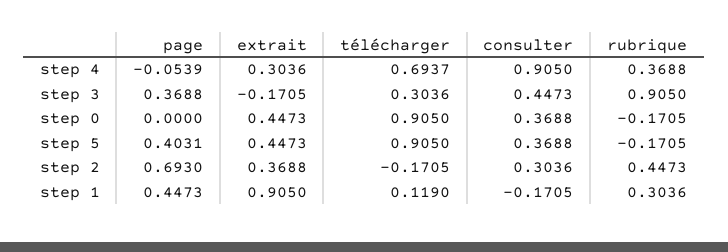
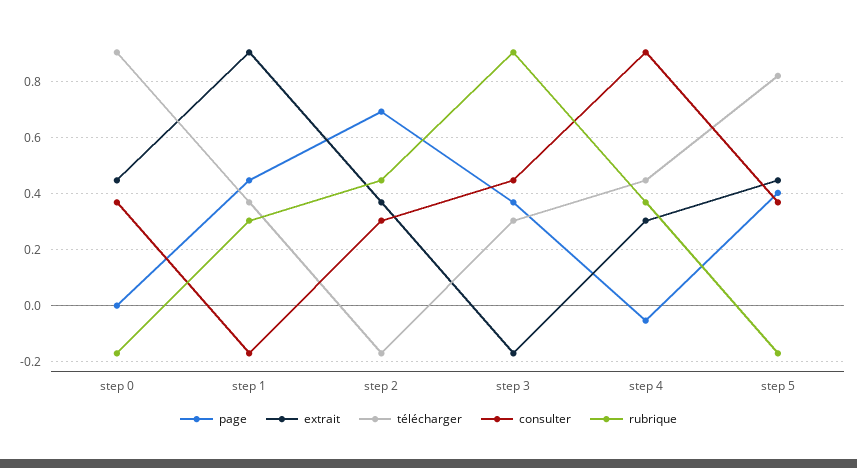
  {
    "page": {
      "step 4": -0.0539,
      "step 3": 0.3688,
      "step 0": 0,
      "step 5": 0.4031,
      "step 2": 0.693,
      "step 1": 0.4473
    },
    "extrait": {
      "step 4": 0.3036,
      "step 3": -0.1705,
      "step 0": 0.4473,
      "step 5": 0.4473,
      "step 2": 0.3688,
      "step 1": 0.905
    },
    "télécharger": {
-     "step 4": 0.6937,
+     "step 4": 0.45,
      "step 3": 0.3036,
      "step 0": 0.905,
-     "step 5": 0.905,
+     "step 5": 0.825,
      "step 2": -0.1705,
-     "step 1": 0.119
+     "step 1": 0.375
    },
    "consulter": {
      "step 4": 0.905,
      "step 3": 0.4473,
      "step 0": 0.3688,
      "step 5": 0.3688,
      "step 2": 0.3036,
      "step 1": -0.1705
    },
    "rubrique": {
      "step 4": 0.3688,
      "step 3": 0.905,
      "step 0": -0.1705,
      "step 5": -0.1705,
      "step 2": 0.4473,
      "step 1": 0.3036
    }
  }

